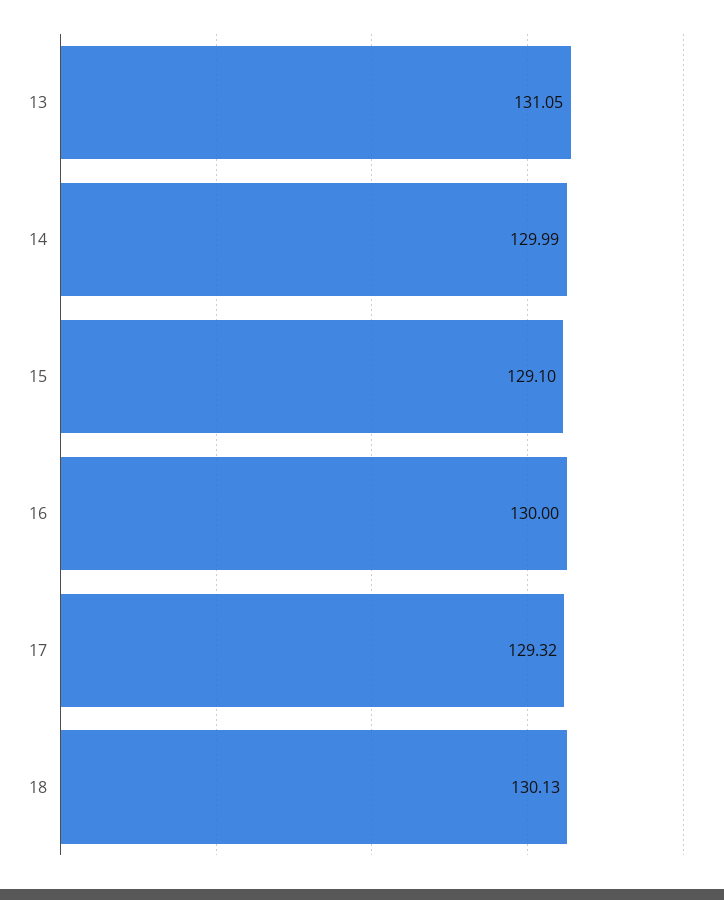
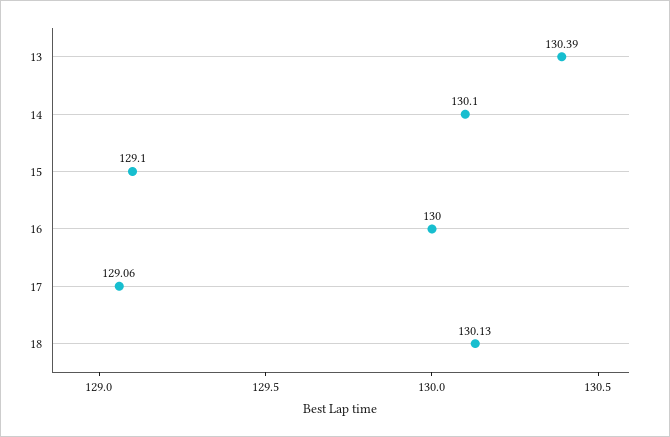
  {
-   "13": 131.05,
+   "13": 130.39,
-   "14": 129.99,
+   "14": 130.1,
    "15": 129.1,
    "16": 130,
-   "17": 129.32,
+   "17": 129.06,
    "18": 130.13
  }

